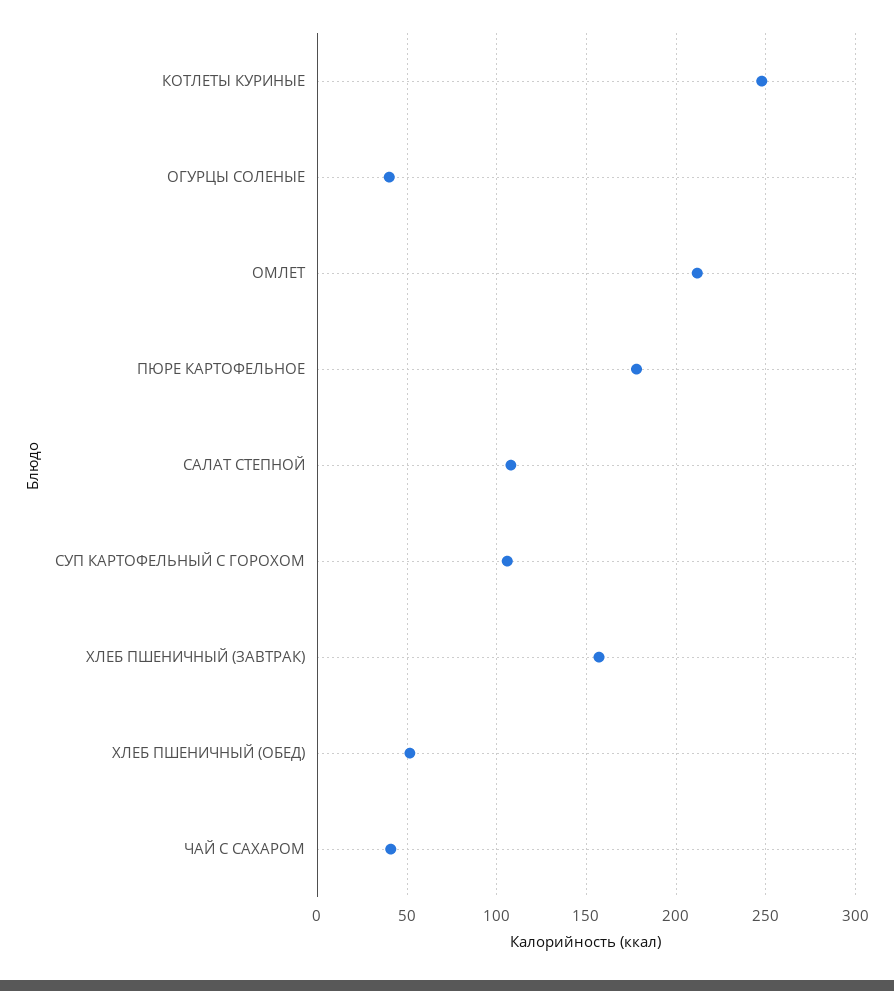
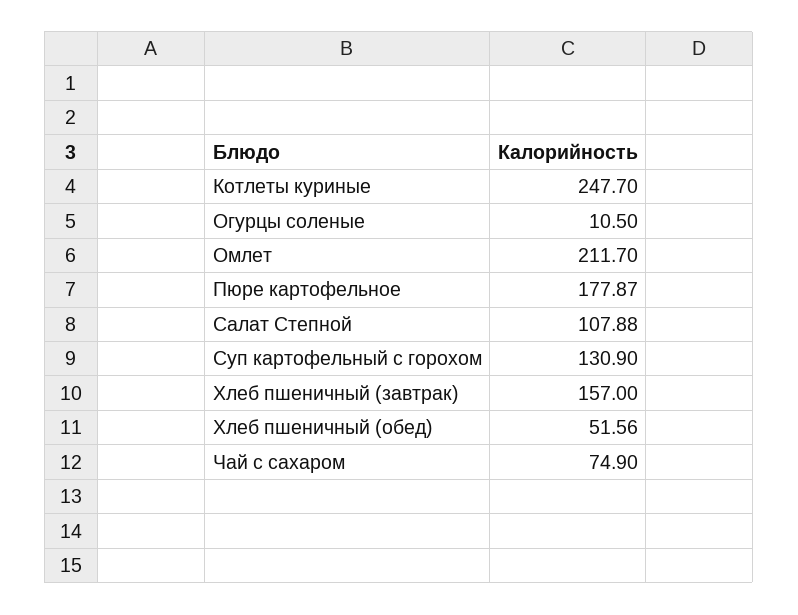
  {
    "КОТЛЕТЫ КУРИНЫЕ": 247.7,
-   "ОГУРЦЫ СОЛЕНЫЕ": 40,
+   "ОГУРЦЫ СОЛЕНЫЕ": 10.5,
    "ОМЛЕТ": 211.7,
    "ПЮРЕ КАРТОФЕЛЬНОЕ": 177.87,
    "САЛАТ СТЕПНОЙ": 107.88,
-   "СУП КАРТОФЕЛЬНЫЙ С ГОРОХОМ": 105,
+   "СУП КАРТОФЕЛЬНЫЙ С ГОРОХОМ": 130.9,
    "ХЛЕБ ПШЕНИЧНЫЙ (ЗАВТРАК)": 157,
    "ХЛЕБ ПШЕНИЧНЫЙ (ОБЕД)": 51.56,
-   "ЧАЙ С САХАРОМ": 40
+   "ЧАЙ С САХАРОМ": 74.9
  }

